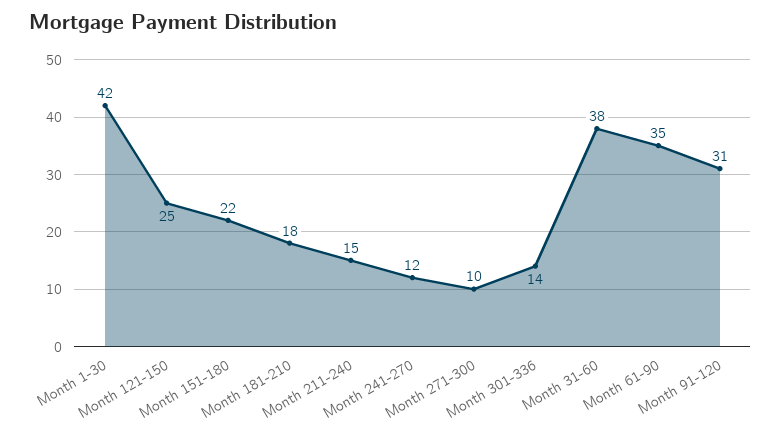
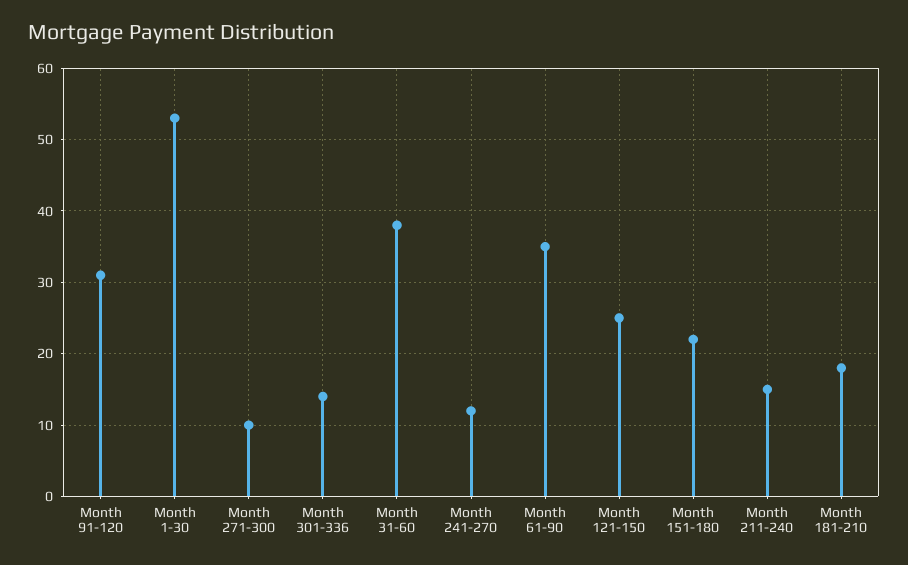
  {
-   "Month 1-30": 42,
+   "Month 1-30": 53,
    "Month 121-150": 25,
    "Month 151-180": 22,
    "Month 181-210": 18,
    "Month 211-240": 15,
    "Month 241-270": 12,
    "Month 271-300": 10,
    "Month 301-336": 14,
    "Month 31-60": 38,
    "Month 61-90": 35,
    "Month 91-120": 31
  }

